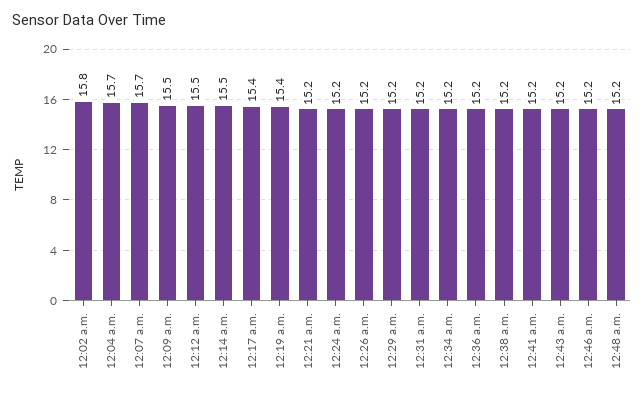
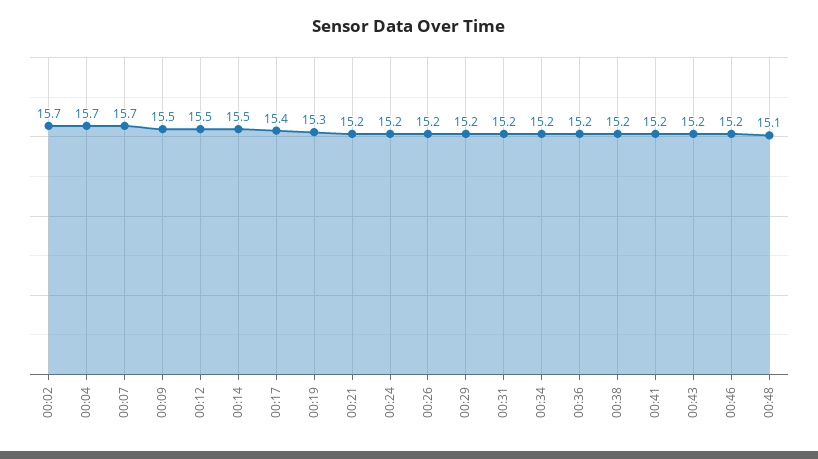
  {
-   "12:02 a.m.": 15.8,
+   "12:02 a.m.": 15.7,
    "12:04 a.m.": 15.7,
    "12:07 a.m.": 15.7,
    "12:09 a.m.": 15.5,
    "12:12 a.m.": 15.5,
    "12:14 a.m.": 15.5,
    "12:17 a.m.": 15.4,
-   "12:19 a.m.": 15.4,
+   "12:19 a.m.": 15.3,
    "12:21 a.m.": 15.2,
    "12:24 a.m.": 15.2,
    "12:26 a.m.": 15.2,
    "12:29 a.m.": 15.2,
    "12:31 a.m.": 15.2,
    "12:34 a.m.": 15.2,
    "12:36 a.m.": 15.2,
    "12:38 a.m.": 15.2,
    "12:41 a.m.": 15.2,
    "12:43 a.m.": 15.2,
    "12:46 a.m.": 15.2,
-   "12:48 a.m.": 15.2
+   "12:48 a.m.": 15.1
  }

